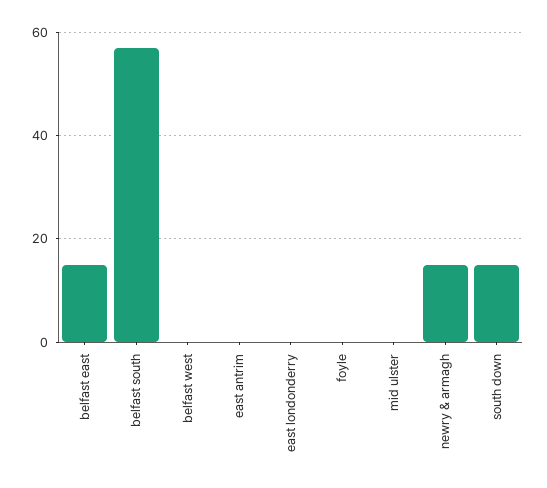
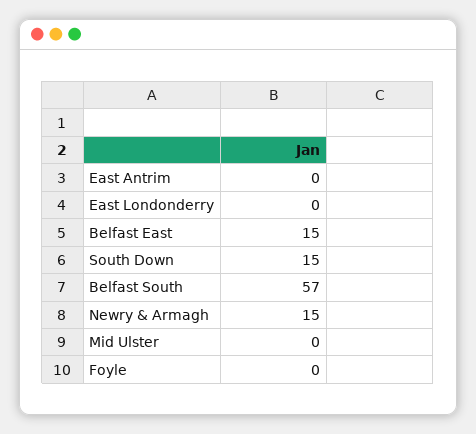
  {
    "belfast east": 15,
    "belfast south": 57,
-   "belfast west": 0,
    "east antrim": 0,
    "east londonderry": 0,
    "foyle": 0,
    "mid ulster": 0,
    "newry & armagh": 15,
    "south down": 15
  }

